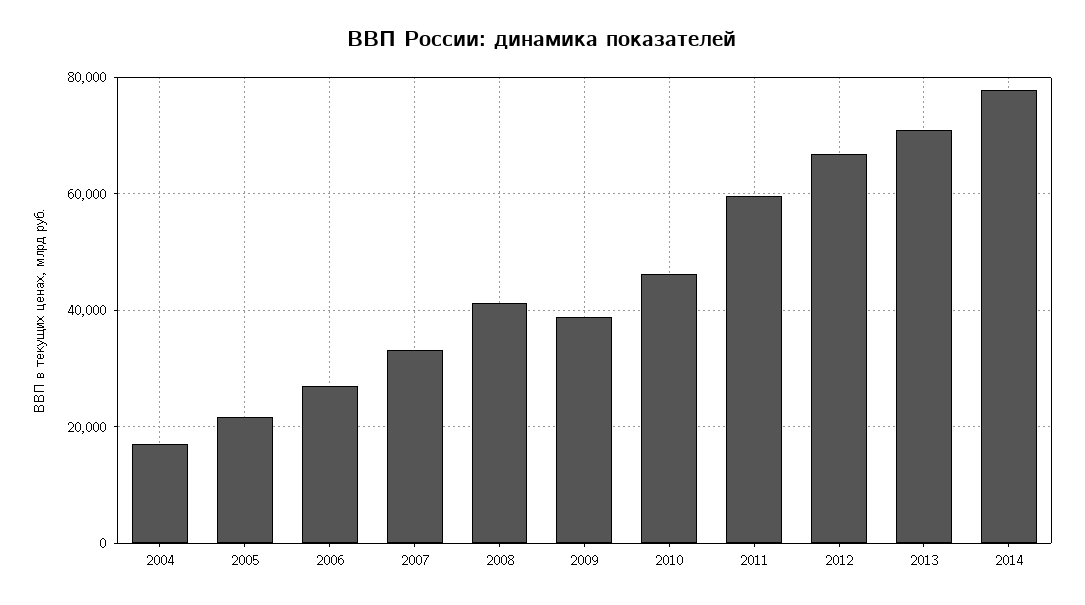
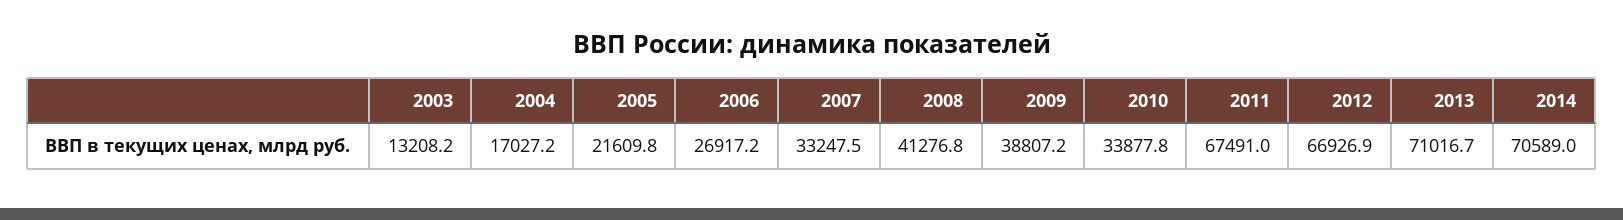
  {
    "2004": 17027.2,
    "2005": 21609.8,
    "2006": 26917.2,
    "2007": 33247.5,
    "2008": 41276.8,
    "2009": 38807.2,
-   "2010": 46000,
+   "2010": 33877.8,
-   "2011": 60000,
+   "2011": 67491,
    "2012": 66926.9,
    "2013": 71016.7,
-   "2014": 78000
+   "2014": 70589,
+   "2003": 13208.2
  }

